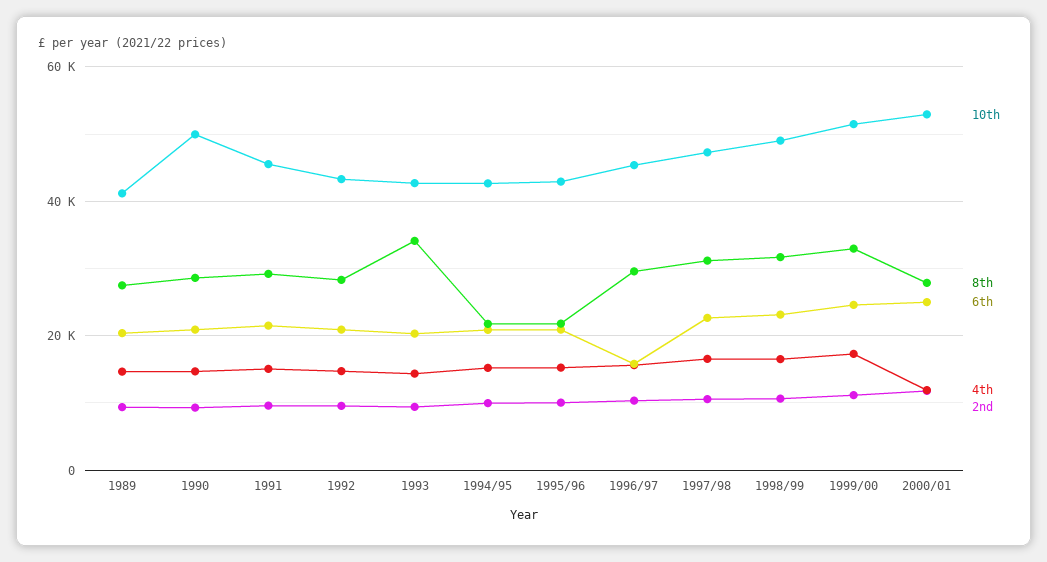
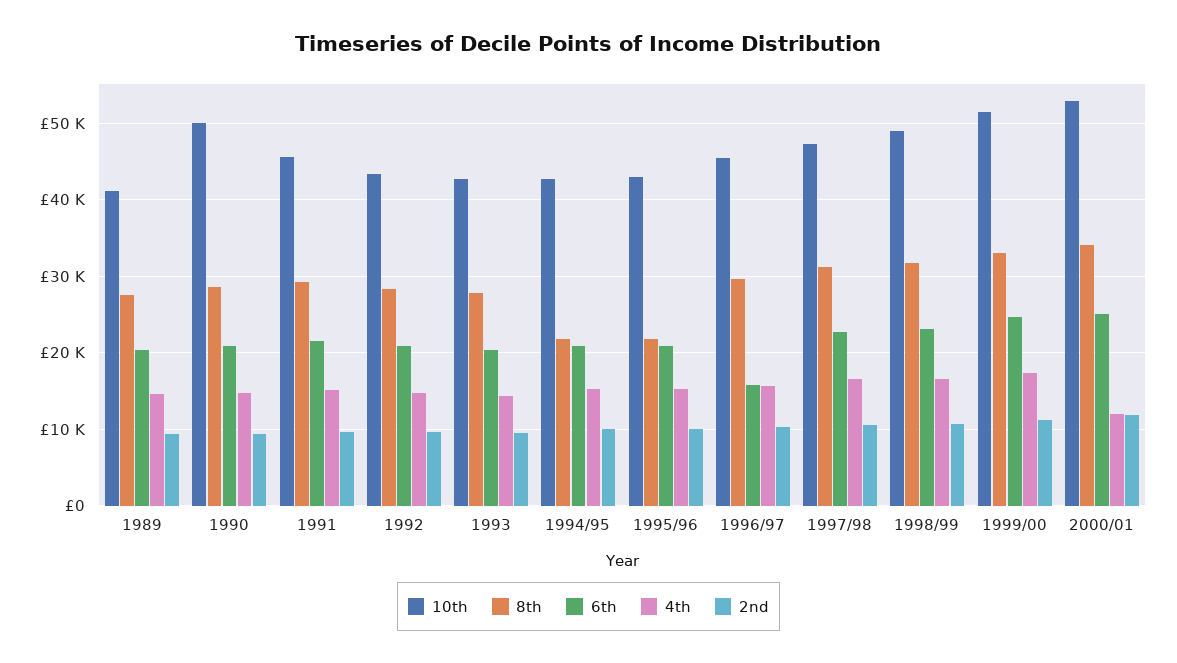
  {
    "10th": {
      "1989": 41000,
      "1990": 50000,
      "1991": 46000,
      "1992": 43000,
      "1993": 43000,
      "1994/95": 43000,
      "1995/96": 43000,
      "1996/97": 45000,
      "1997/98": 47000,
      "1998/99": 49000,
      "1999/00": 51000,
      "2000/01": 53000
    },
    "8th": {
      "1989": 27000,
      "1990": 29000,
      "1991": 29000,
      "1992": 28000,
-     "1993": 34000,
+     "1993": 28000,
      "1994/95": 22000,
      "1995/96": 22000,
      "1996/97": 30000,
      "1997/98": 31000,
      "1998/99": 32000,
      "1999/00": 33000,
-     "2000/01": 28000
+     "2000/01": 34000
    },
    "6th": {
      "1989": 20000,
      "1990": 21000,
      "1991": 22000,
      "1992": 21000,
      "1993": 20000,
      "1994/95": 21000,
      "1995/96": 21000,
      "1996/97": 16000,
      "1997/98": 23000,
      "1998/99": 23000,
      "1999/00": 25000,
      "2000/01": 25000
    },
    "4th": {
      "1989": 15000,
      "1990": 15000,
      "1991": 15000,
      "1992": 15000,
      "1993": 14000,
      "1994/95": 15000,
      "1995/96": 15000,
      "1996/97": 16000,
      "1997/98": 17000,
      "1998/99": 17000,
      "1999/00": 17000,
      "2000/01": 12000
    },
    "2nd": {
      "1989": 9000,
      "1990": 9000,
      "1991": 10000,
      "1992": 10000,
      "1993": 9000,
      "1994/95": 10000,
      "1995/96": 10000,
      "1996/97": 10000,
      "1997/98": 11000,
      "1998/99": 11000,
      "1999/00": 11000,
      "2000/01": 12000
    }
  }

